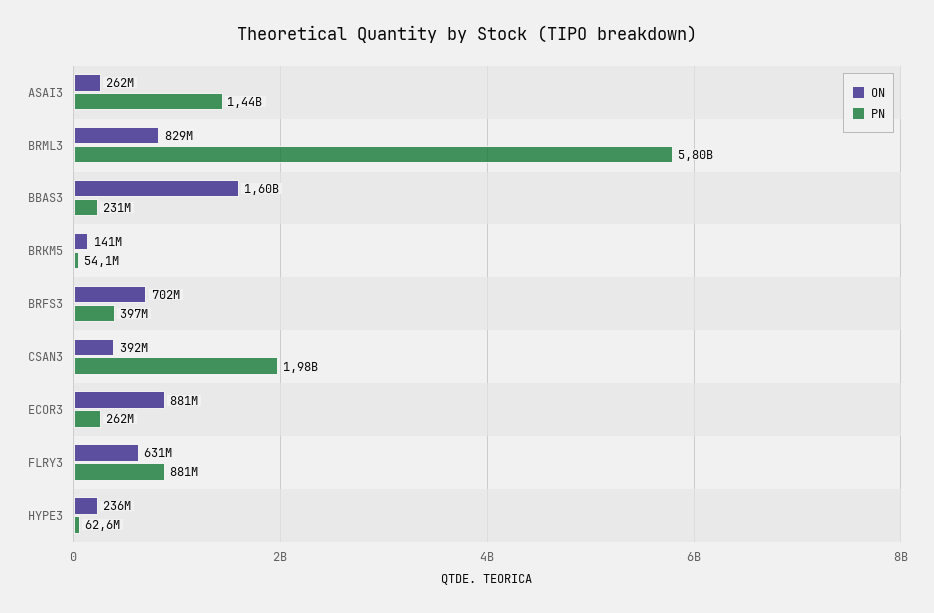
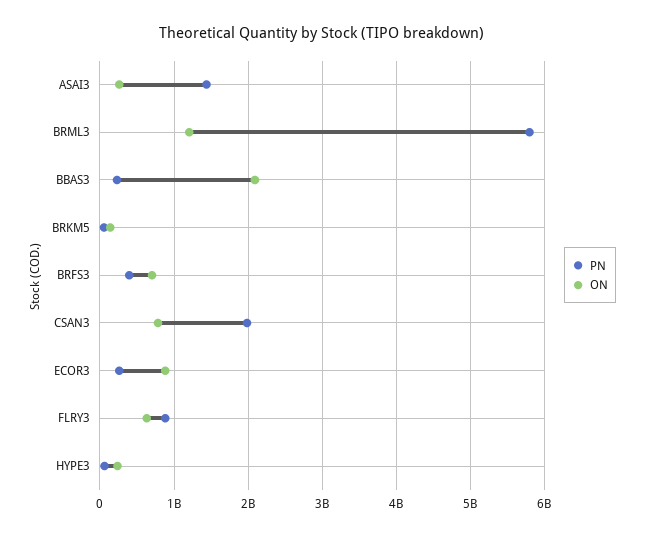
  {
    "ON": {
      "ASAI3": 262000000,
-     "BRML3": 829000000,
+     "BRML3": 1200000000,
-     "BBAS3": 1600000000,
+     "BBAS3": 2100000000,
      "BRKM5": 141000000,
      "BRFS3": 702000000,
-     "CSAN3": 392000000,
+     "CSAN3": 800000000,
      "ECOR3": 881000000,
      "FLRY3": 631000000,
      "HYPE3": 236000000
    },
    "PN": {
      "ASAI3": 1440000000,
      "BRML3": 5800000000,
      "BBAS3": 231000000,
      "BRKM5": 54100000,
      "BRFS3": 397000000,
      "CSAN3": 1980000000,
      "ECOR3": 262000000,
      "FLRY3": 881000000,
      "HYPE3": 62600000
    }
  }

